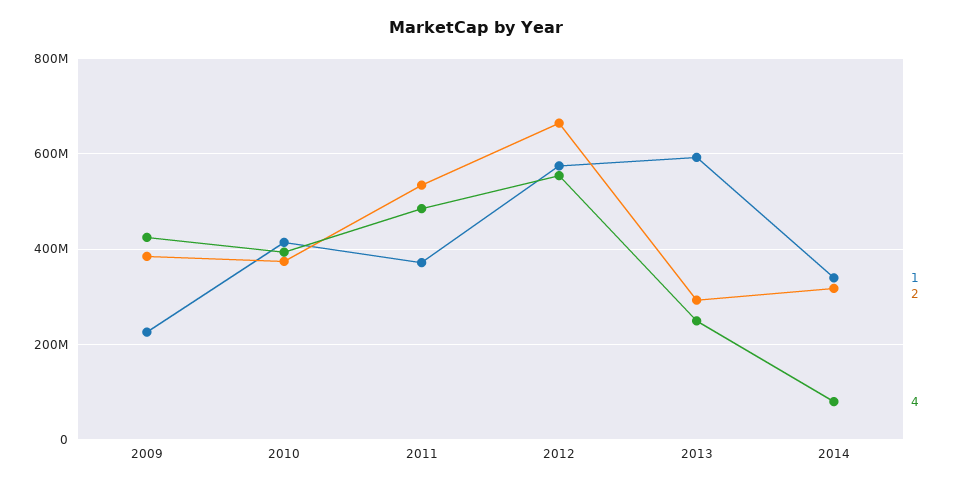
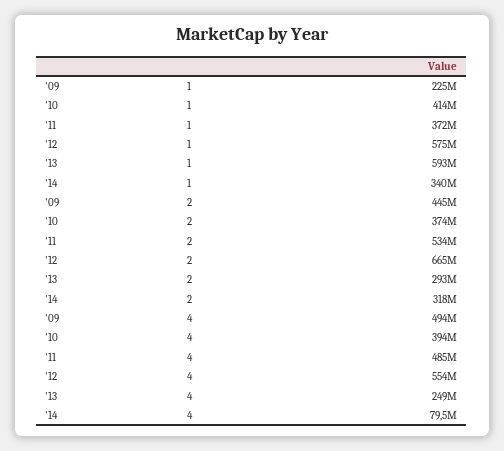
  {
    "1": {
      "2009": 225000000,
      "2010": 414000000,
      "2011": 372000000,
      "2012": 575000000,
      "2013": 593000000,
      "2014": 340000000
    },
    "2": {
-     "2009": 380000000,
+     "2009": 445000000,
      "2010": 374000000,
      "2011": 534000000,
      "2012": 665000000,
      "2013": 293000000,
      "2014": 318000000
    },
    "4": {
-     "2009": 420000000,
+     "2009": 494000000,
      "2010": 394000000,
      "2011": 485000000,
      "2012": 554000000,
      "2013": 249000000,
      "2014": 79500000
    }
  }

